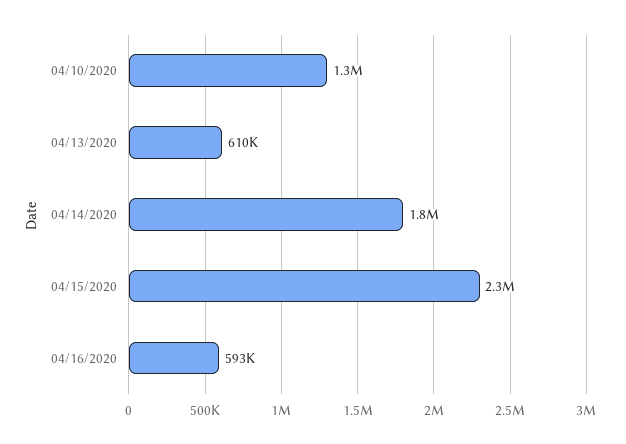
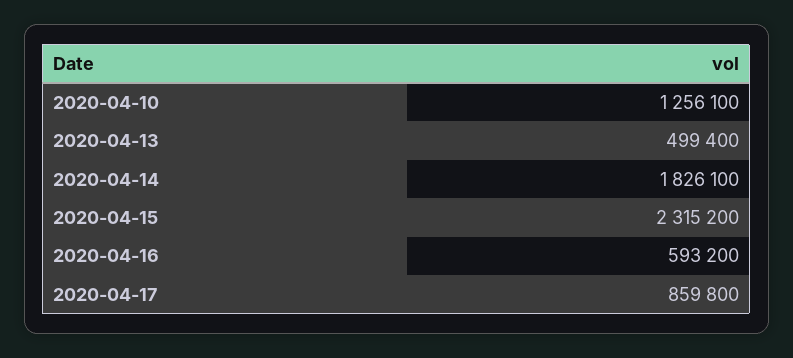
  {
    "04/10/2020": 1256100,
-   "04/13/2020": 610000,
+   "04/13/2020": 499400,
    "04/14/2020": 1826100,
    "04/15/2020": 2315200,
-   "04/16/2020": 593200
+   "04/16/2020": 593200,
+   "2020-04-17": 859800
  }

